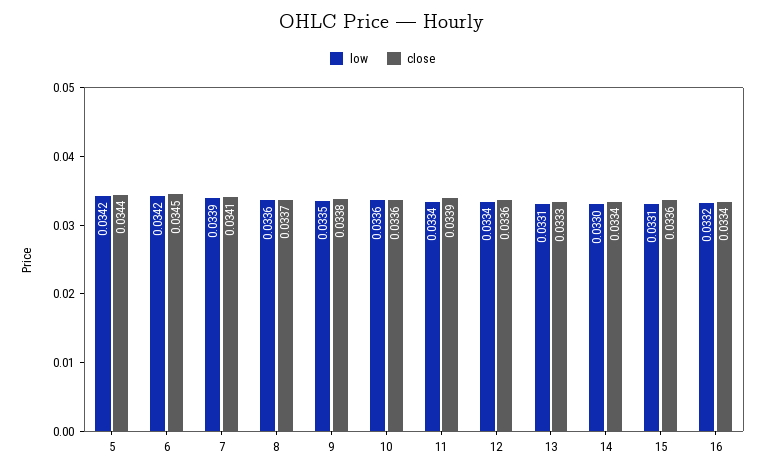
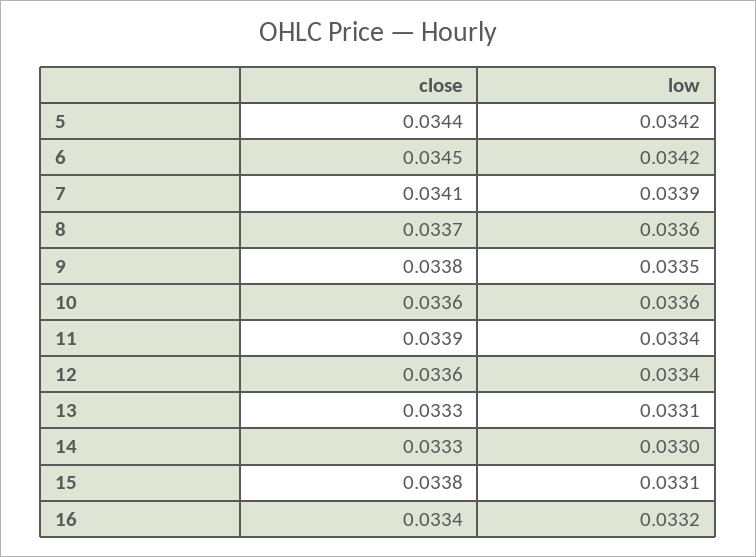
  {
    "low": {
      "5": 0.0342,
      "6": 0.0342,
      "7": 0.0339,
      "8": 0.0336,
      "9": 0.0335,
      "10": 0.0336,
      "11": 0.0334,
      "12": 0.0334,
      "13": 0.0331,
      "14": 0.033,
      "15": 0.0331,
      "16": 0.0332
    },
    "close": {
      "5": 0.0344,
      "6": 0.0345,
      "7": 0.0341,
      "8": 0.0337,
      "9": 0.0338,
      "10": 0.0336,
      "11": 0.0339,
      "12": 0.0336,
      "13": 0.0333,
-     "14": 0.0334,
+     "14": 0.0333,
-     "15": 0.0336,
+     "15": 0.0338,
      "16": 0.0334
    }
  }

